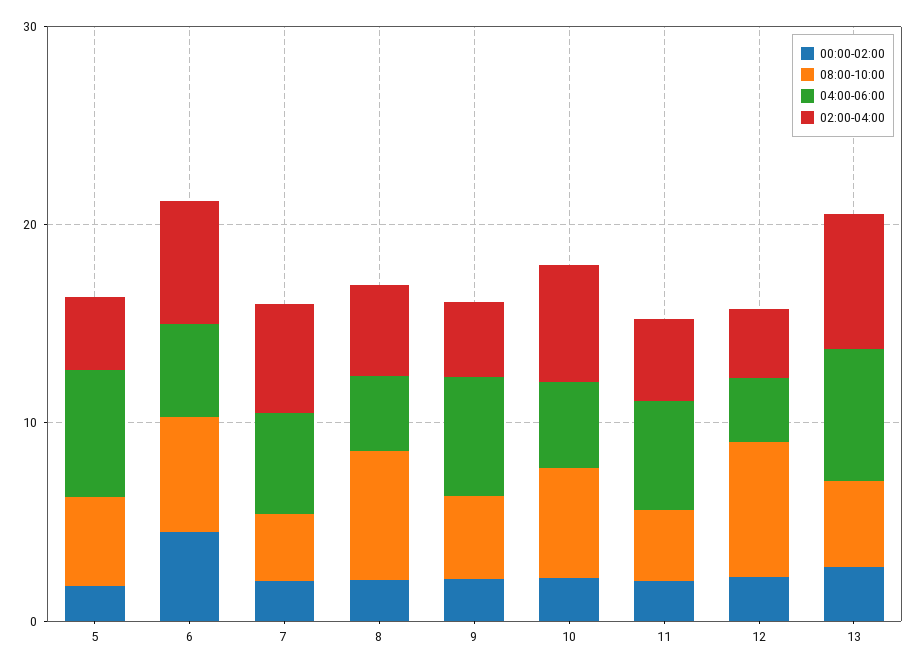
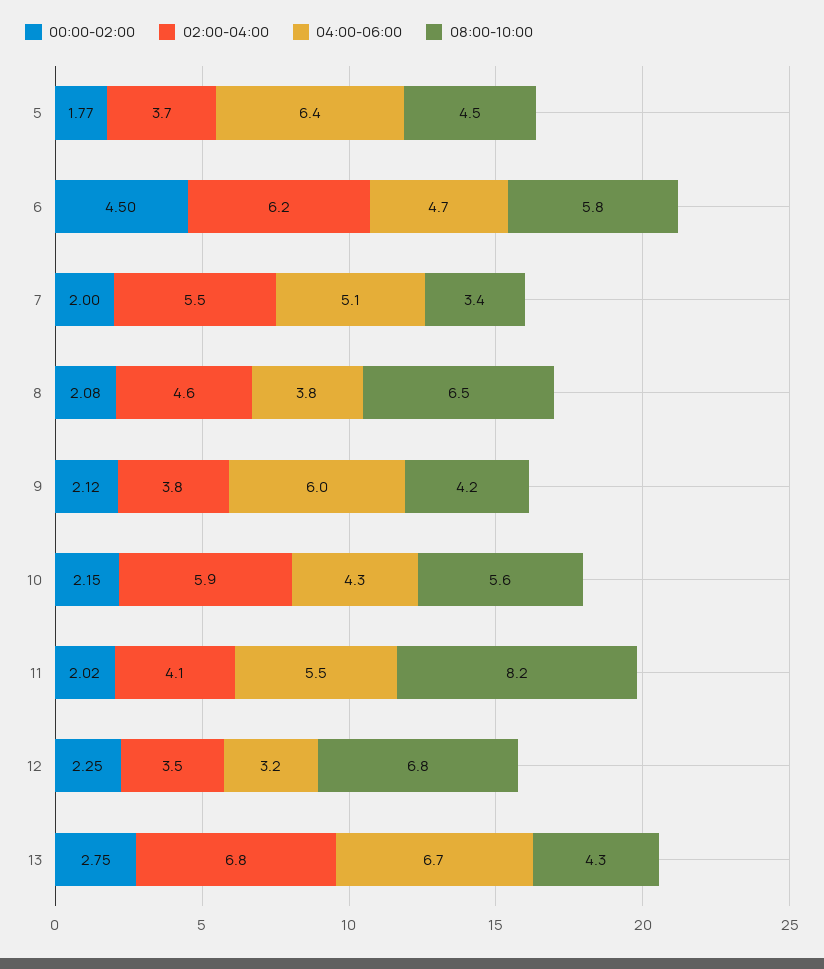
  {
    "00:00-02:00": {
      "5": 1.77,
      "6": 4.5,
      "7": 2,
      "8": 2.08,
      "9": 2.12,
      "10": 2.15,
      "11": 2.02,
      "12": 2.25,
      "13": 2.75
    },
    "08:00-10:00": {
      "5": 4.5,
      "6": 5.8,
      "7": 3.4,
      "8": 6.5,
      "9": 4.2,
      "10": 5.6,
-     "11": 4,
+     "11": 8.2,
      "12": 6.8,
      "13": 4.3
    },
    "04:00-06:00": {
      "5": 6.4,
      "6": 4.7,
      "7": 5.1,
      "8": 3.8,
      "9": 6,
      "10": 4.3,
      "11": 5.5,
      "12": 3.2,
      "13": 6.7
    },
    "02:00-04:00": {
      "5": 3.7,
      "6": 6.2,
      "7": 5.5,
      "8": 4.6,
      "9": 3.8,
      "10": 5.9,
      "11": 4.1,
      "12": 3.5,
      "13": 6.8
    }
  }

